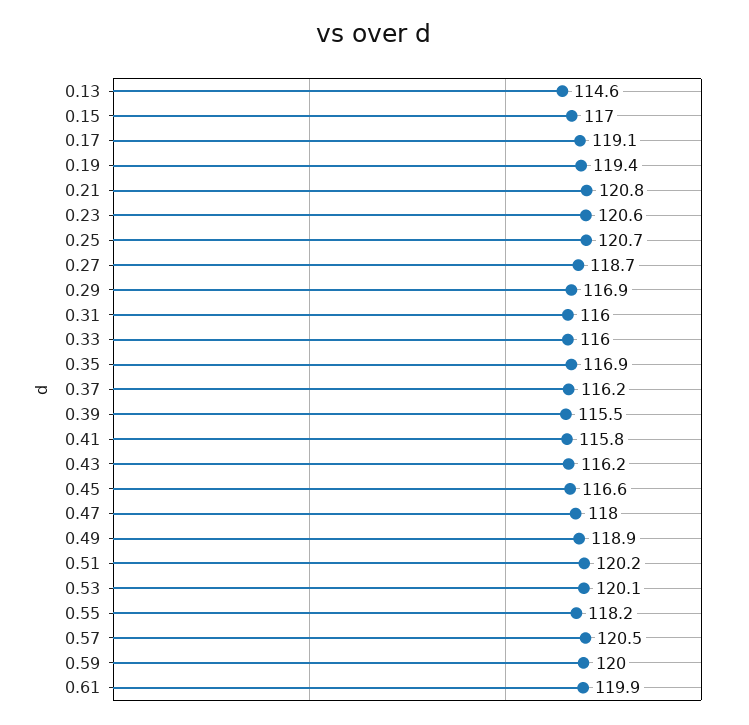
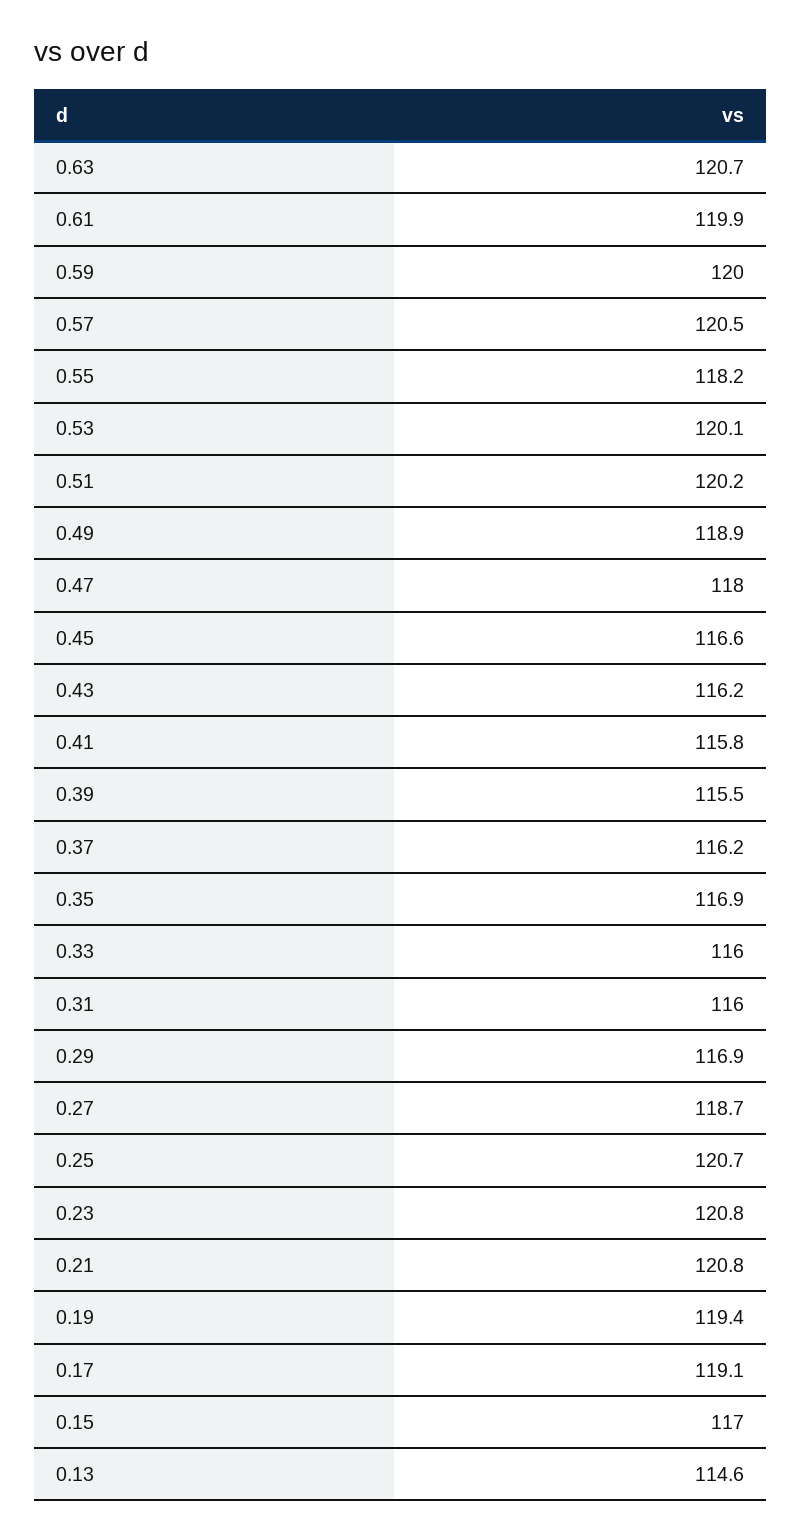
  {
    "0.13": 114.6,
    "0.15": 117,
    "0.17": 119.1,
    "0.19": 119.4,
    "0.21": 120.8,
-   "0.23": 120.6,
+   "0.23": 120.8,
    "0.25": 120.7,
    "0.27": 118.7,
    "0.29": 116.9,
    "0.31": 116,
    "0.33": 116,
    "0.35": 116.9,
    "0.37": 116.2,
    "0.39": 115.5,
    "0.41": 115.8,
    "0.43": 116.2,
    "0.45": 116.6,
    "0.47": 118,
    "0.49": 118.9,
    "0.51": 120.2,
    "0.53": 120.1,
    "0.55": 118.2,
    "0.57": 120.5,
    "0.59": 120,
-   "0.61": 119.9
+   "0.61": 119.9,
+   "0.63": 120.7
  }

